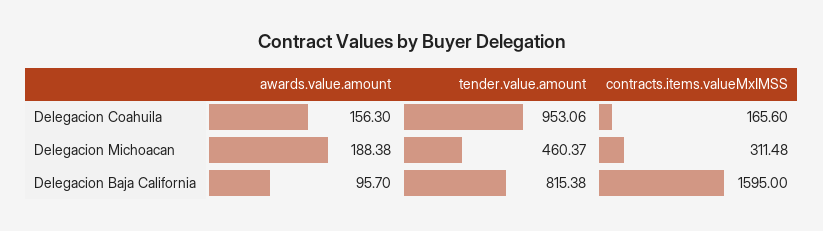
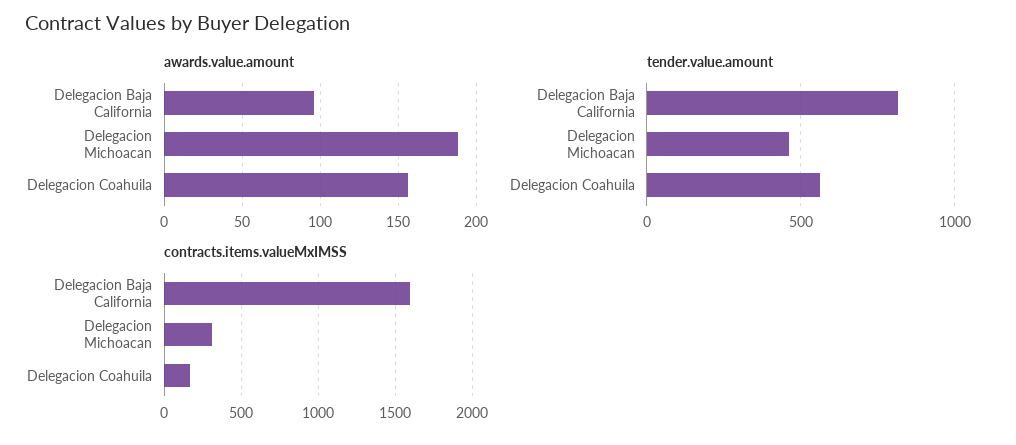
  {
    "awards.value.amount": {
      "Delegacion Coahuila": 156.3,
      "Delegacion Michoacan": 188.38,
      "Delegacion Baja California": 95.7
    },
    "tender.value.amount": {
-     "Delegacion Coahuila": 953.06,
+     "Delegacion Coahuila": 550,
      "Delegacion Michoacan": 460.37,
      "Delegacion Baja California": 815.38
    },
    "contracts.items.valueMxIMSS": {
      "Delegacion Coahuila": 165.6,
      "Delegacion Michoacan": 311.48,
      "Delegacion Baja California": 1595
    }
  }

